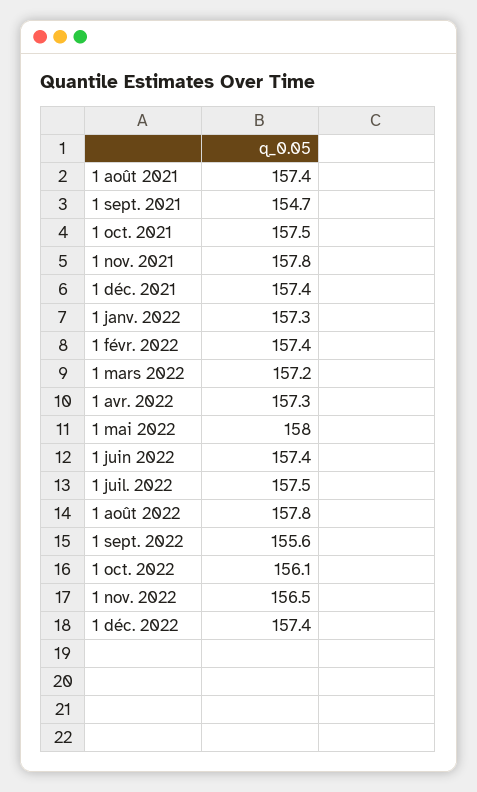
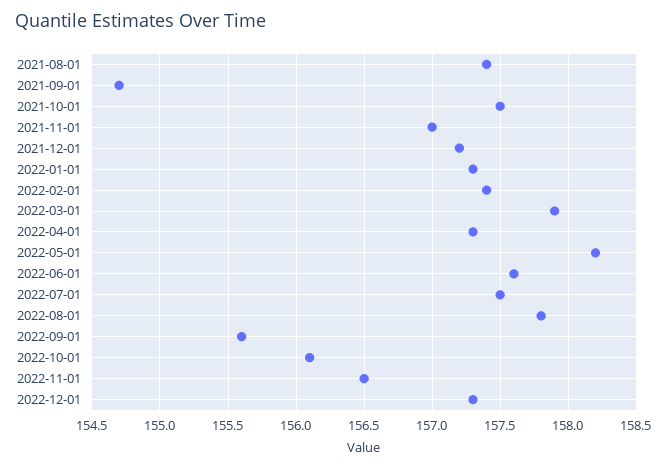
  {
    "1 août 2021": 157.4,
    "1 sept. 2021": 154.7,
    "1 oct. 2021": 157.5,
-   "1 nov. 2021": 157.8,
+   "1 nov. 2021": 157,
-   "1 déc. 2021": 157.4,
+   "1 déc. 2021": 157.2,
    "1 janv. 2022": 157.3,
    "1 févr. 2022": 157.4,
-   "1 mars 2022": 157.2,
+   "1 mars 2022": 157.9,
    "1 avr. 2022": 157.3,
-   "1 mai 2022": 158,
+   "1 mai 2022": 158.2,
-   "1 juin 2022": 157.4,
+   "1 juin 2022": 157.6,
    "1 juil. 2022": 157.5,
    "1 août 2022": 157.8,
    "1 sept. 2022": 155.6,
    "1 oct. 2022": 156.1,
    "1 nov. 2022": 156.5,
-   "1 déc. 2022": 157.4
+   "1 déc. 2022": 157.3
  }

